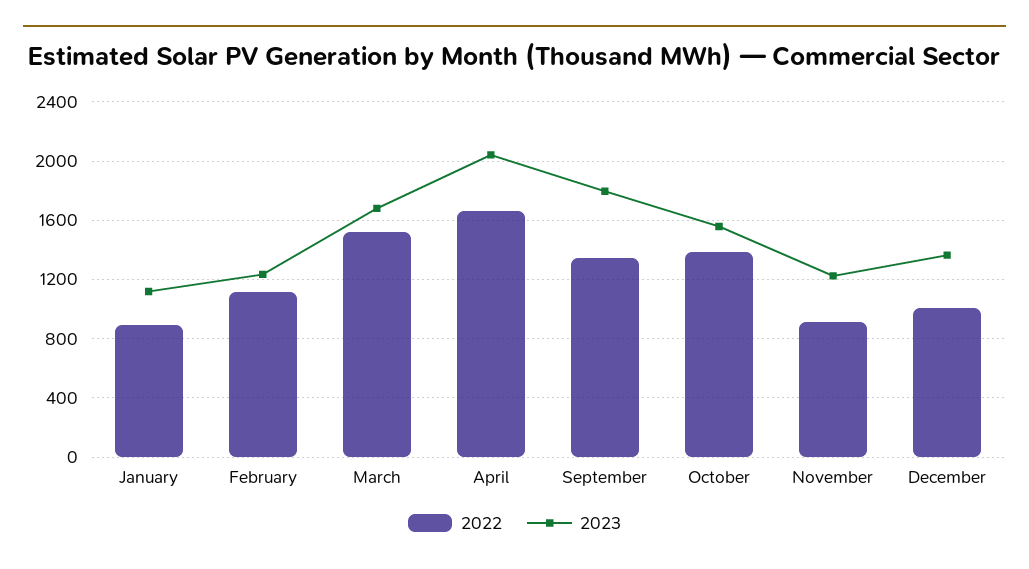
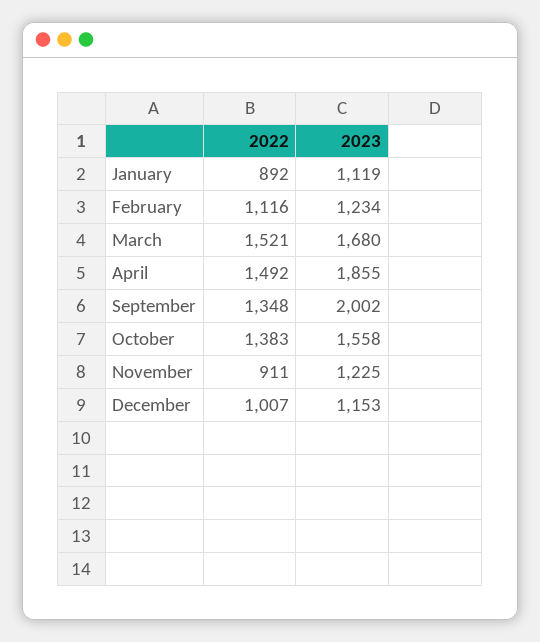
  {
    "2022": {
      "January": 892,
      "February": 1116,
      "March": 1521,
-     "April": 1650,
+     "April": 1492,
      "September": 1348,
      "October": 1383,
      "November": 911,
      "December": 1007
    },
    "2023": {
      "January": 1119,
      "February": 1234,
      "March": 1680,
-     "April": 2050,
+     "April": 1855,
-     "September": 1800,
+     "September": 2002,
      "October": 1558,
      "November": 1225,
-     "December": 1350
+     "December": 1153
    }
  }

